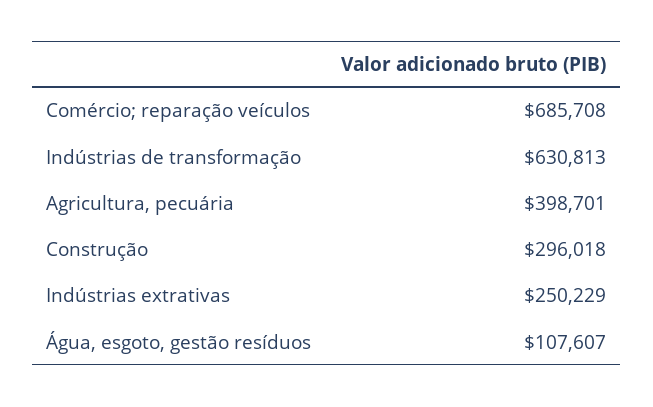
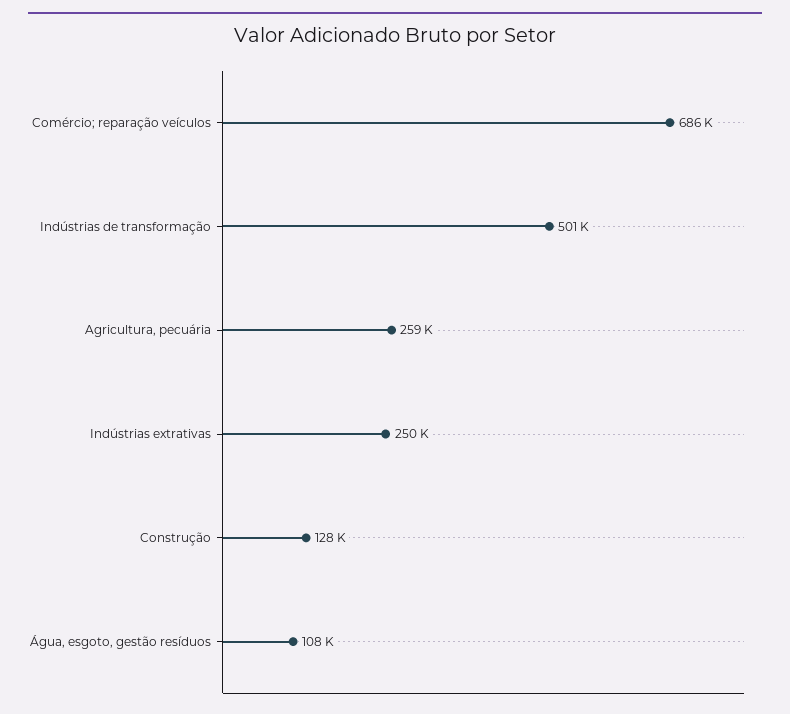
  {
    "Comércio; reparação veículos": 685708,
-   "Indústrias de transformação": 630813,
+   "Indústrias de transformação": 501000,
-   "Agricultura, pecuária": 398701,
+   "Agricultura, pecuária": 259000,
-   "Construção": 296018,
+   "Construção": 128000,
    "Indústrias extrativas": 250229,
    "Água, esgoto, gestão resíduos": 107607
  }

